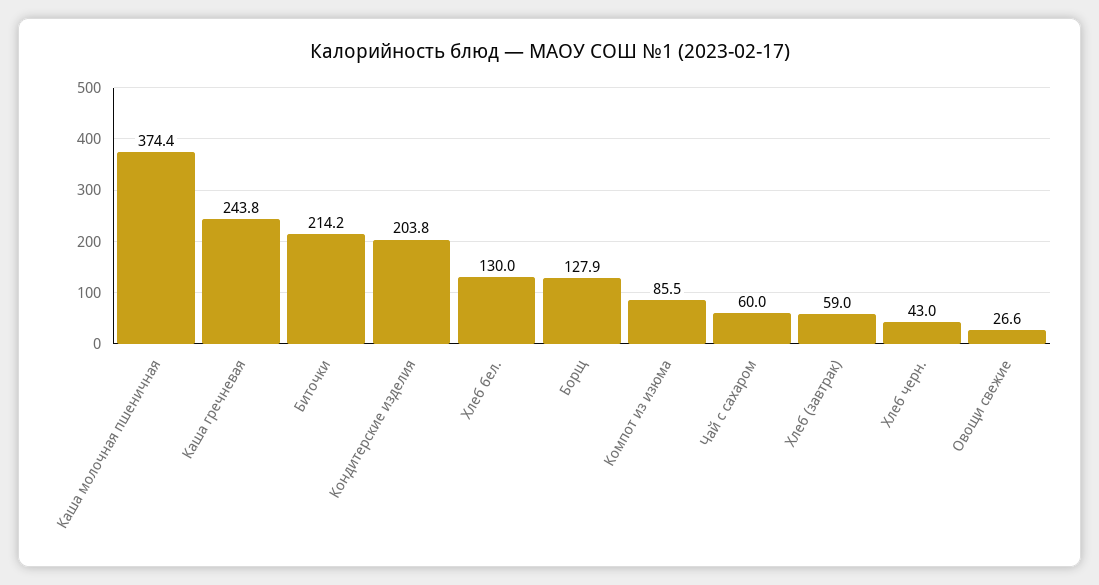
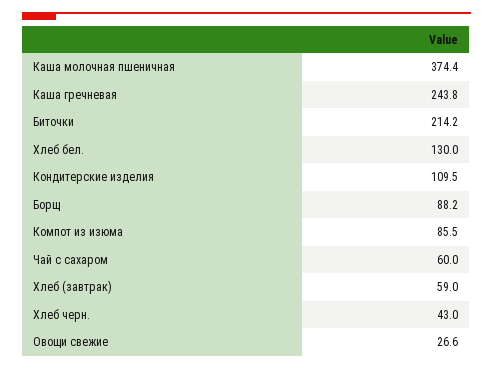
  {
    "Каша молочная пшеничная": 374.4,
    "Каша гречневая": 243.8,
    "Биточки": 214.2,
-   "Кондитерские изделия": 203.8,
+   "Кондитерские изделия": 109.5,
    "Хлеб бел.": 130,
-   "Борщ": 127.9,
+   "Борщ": 88.2,
    "Компот из изюма": 85.5,
    "Чай с сахаром": 60,
    "Хлеб (завтрак)": 59,
    "Хлеб черн.": 43,
    "Овощи свежие": 26.6
  }

